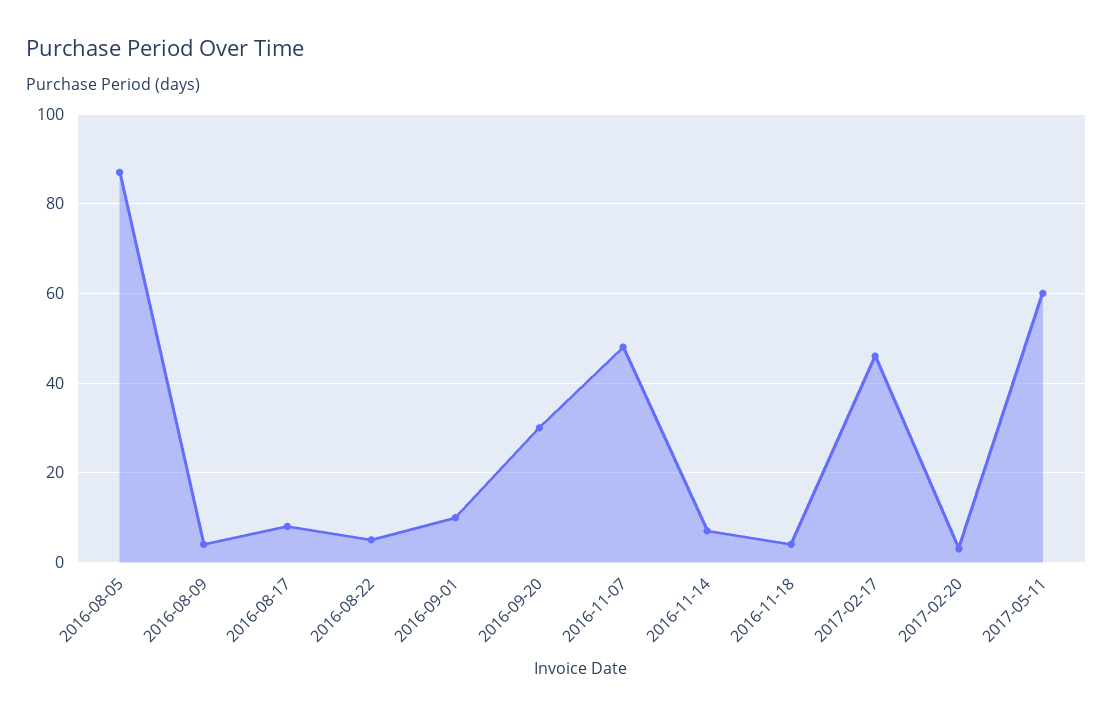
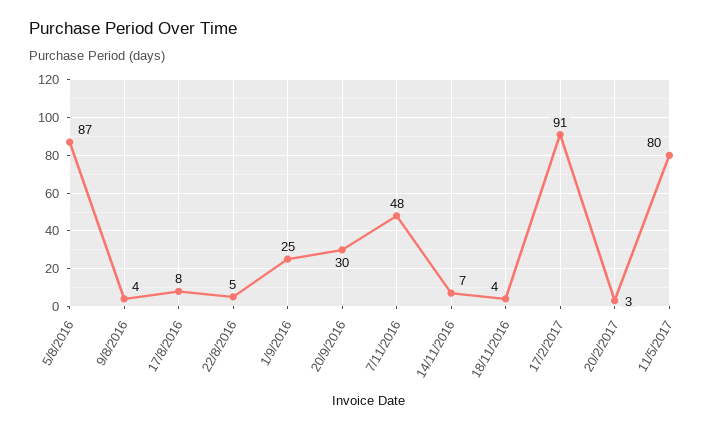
  {
    "2016-08-05": 87,
    "2016-08-09": 4,
    "2016-08-17": 8,
    "2016-08-22": 5,
-   "2016-09-01": 10,
+   "2016-09-01": 25,
    "2016-09-20": 30,
    "2016-11-07": 48,
    "2016-11-14": 7,
    "2016-11-18": 4,
-   "2017-02-17": 45,
+   "2017-02-17": 91,
    "2017-02-20": 3,
-   "2017-05-11": 60
+   "2017-05-11": 80
  }

